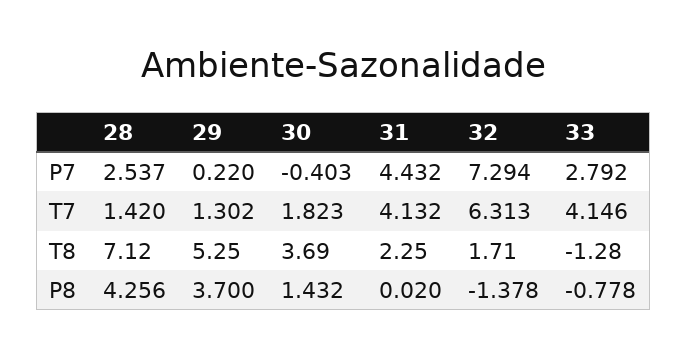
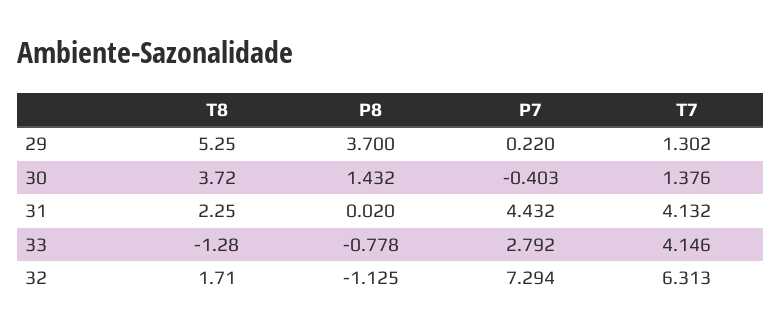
  {
-   "28": {
-     "P7": 2.537,
-     "T7": 1.42,
-     "T8": 7.12,
-     "P8": 4.256
-   },
    "29": {
      "P7": 0.22,
      "T7": 1.302,
      "T8": 5.25,
      "P8": 3.7
    },
    "30": {
      "P7": -0.403,
-     "T7": 1.823,
+     "T7": 1.376,
-     "T8": 3.69,
+     "T8": 3.72,
      "P8": 1.432
    },
    "31": {
      "P7": 4.432,
      "T7": 4.132,
      "T8": 2.25,
      "P8": 0.02
    },
    "32": {
      "P7": 7.294,
      "T7": 6.313,
      "T8": 1.71,
-     "P8": -1.378
+     "P8": -1.125
    },
    "33": {
      "P7": 2.792,
      "T7": 4.146,
      "T8": -1.28,
      "P8": -0.778
    }
  }

